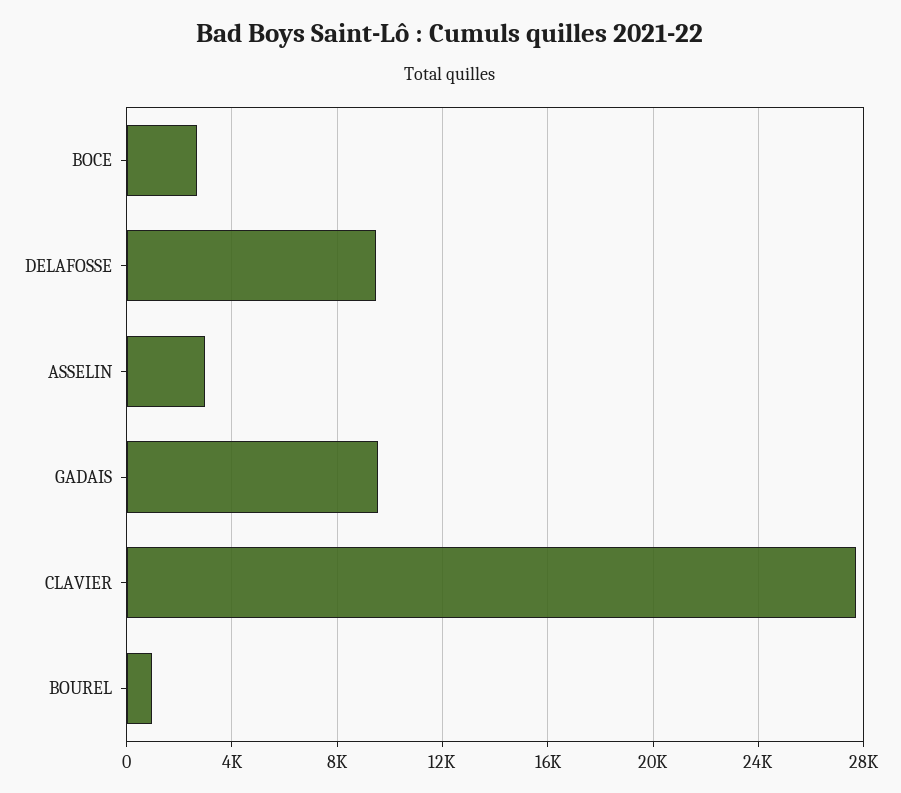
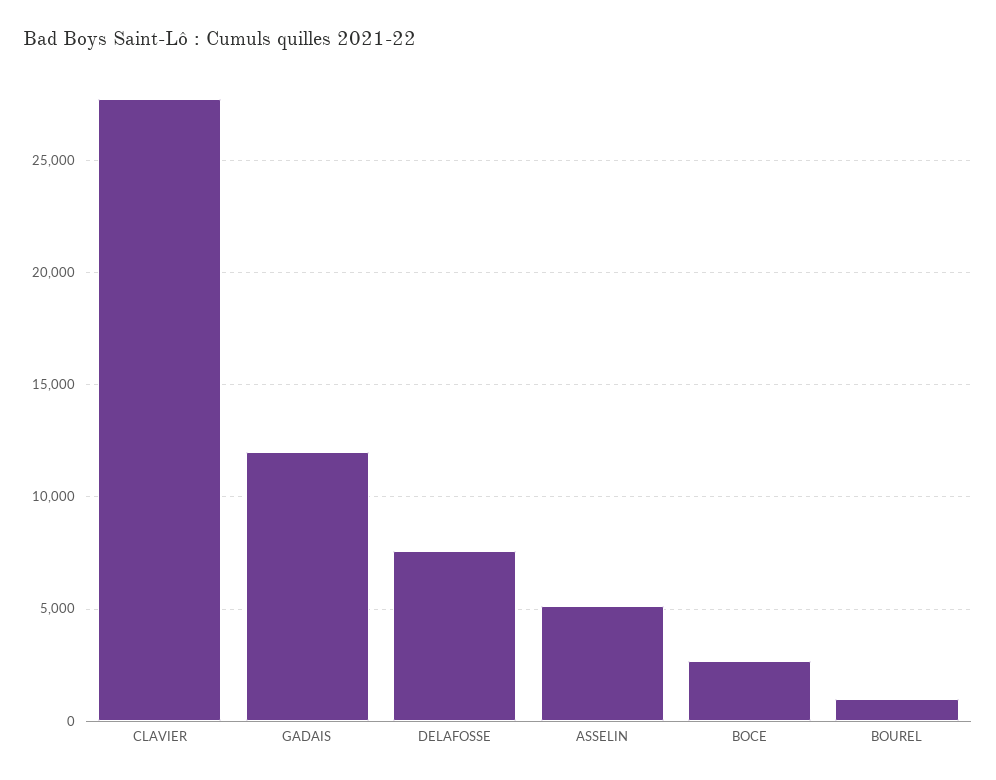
  {
    "BOCE": 2500,
-   "DELAFOSSE": 9500,
+   "DELAFOSSE": 7500,
-   "ASSELIN": 3000,
+   "ASSELIN": 5000,
-   "GADAIS": 9500,
+   "GADAIS": 12000,
    "CLAVIER": 27500,
    "BOUREL": 1000
  }

